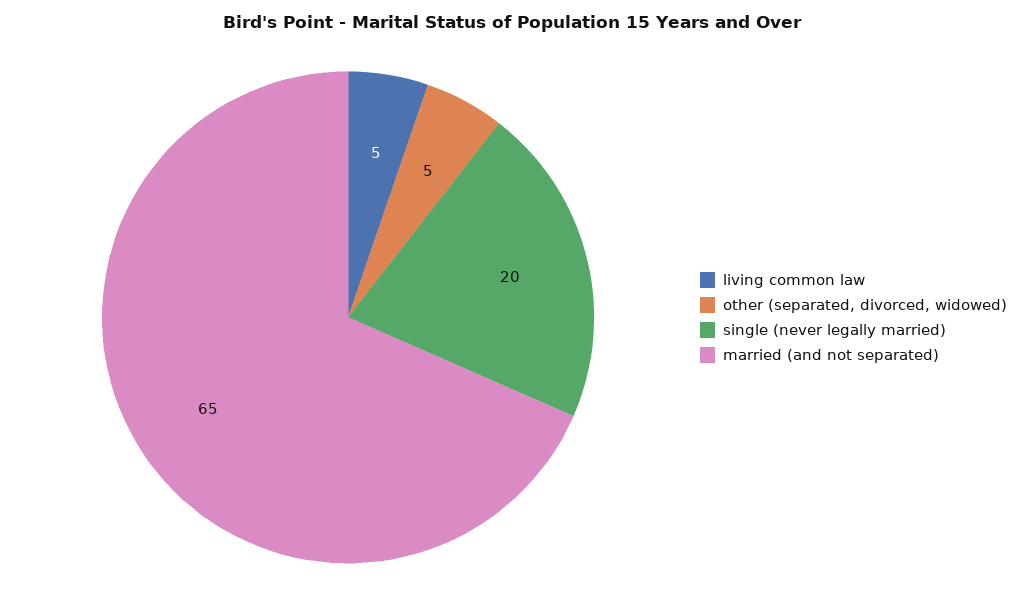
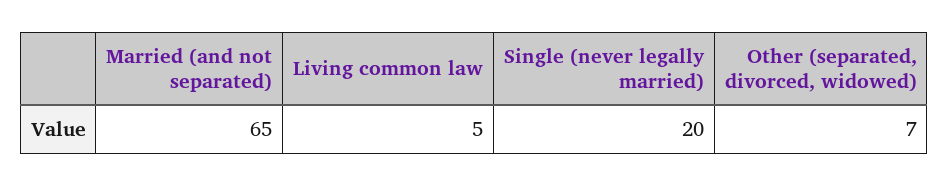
  {
    "living common law": 5,
-   "other (separated, divorced, widowed)": 5,
+   "other (separated, divorced, widowed)": 7,
    "single (never legally married)": 20,
    "married (and not separated)": 65
  }

